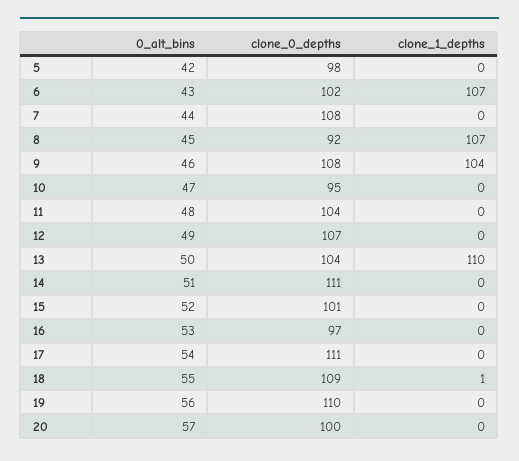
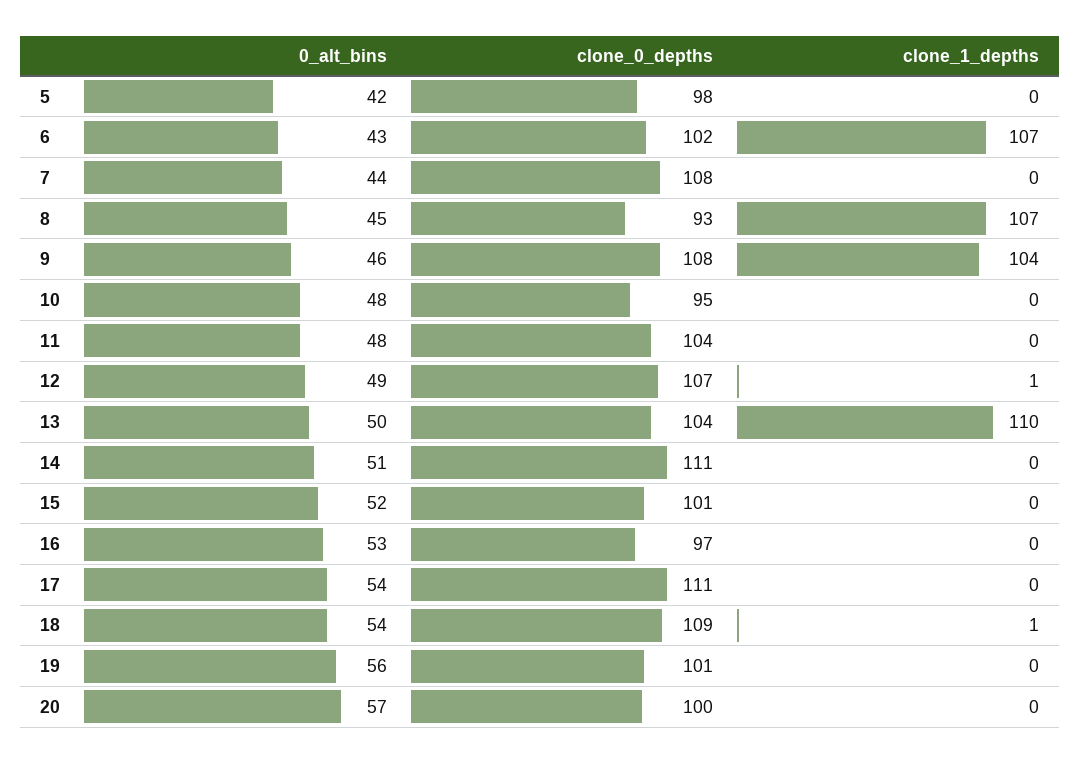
  {
    "0_alt_bins": {
      "5": 42,
      "6": 43,
      "7": 44,
      "8": 45,
      "9": 46,
-     "10": 47,
+     "10": 48,
      "11": 48,
      "12": 49,
      "13": 50,
      "14": 51,
      "15": 52,
      "16": 53,
      "17": 54,
-     "18": 55,
+     "18": 54,
      "19": 56,
      "20": 57
    },
    "clone_0_depths": {
      "5": 98,
      "6": 102,
      "7": 108,
-     "8": 92,
+     "8": 93,
      "9": 108,
      "10": 95,
      "11": 104,
      "12": 107,
      "13": 104,
      "14": 111,
      "15": 101,
      "16": 97,
      "17": 111,
      "18": 109,
-     "19": 110,
+     "19": 101,
      "20": 100
    },
    "clone_1_depths": {
      "5": 0,
      "6": 107,
      "7": 0,
      "8": 107,
      "9": 104,
      "10": 0,
      "11": 0,
-     "12": 0,
+     "12": 1,
      "13": 110,
      "14": 0,
      "15": 0,
      "16": 0,
      "17": 0,
      "18": 1,
      "19": 0,
      "20": 0
    }
  }

